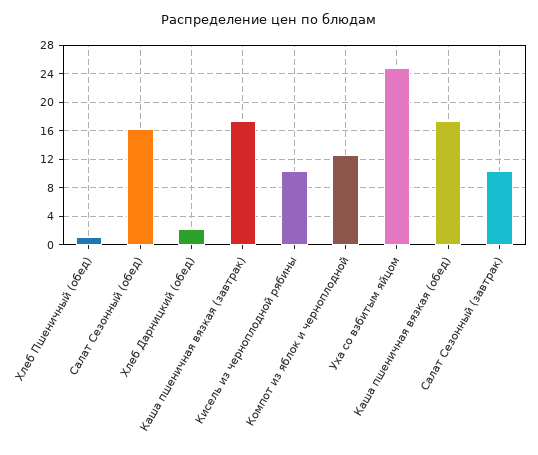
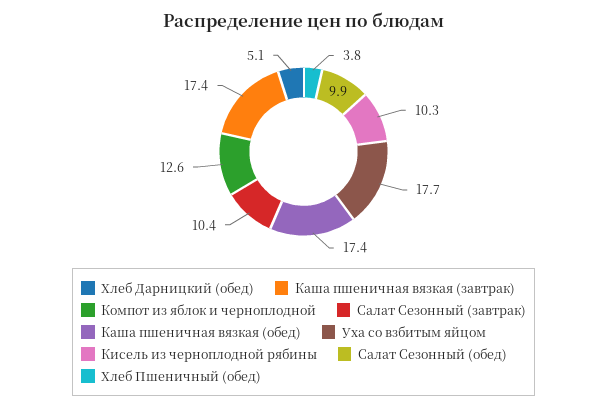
  {
-   "Хлеб Пшеничный (обед)": 1,
+   "Хлеб Пшеничный (обед)": 3.8,
-   "Салат Сезонный (обед)": 16,
+   "Салат Сезонный (обед)": 9.9,
-   "Хлеб Дарницкий (обед)": 2,
+   "Хлеб Дарницкий (обед)": 5.1,
    "Каша пшеничная вязкая (завтрак)": 17.4,
    "Кисель из черноплодной рябины": 10.3,
    "Компот из яблок и черноплодной": 12.6,
-   "Уха со взбитым яйцом": 25,
+   "Уха со взбитым яйцом": 17.7,
    "Каша пшеничная вязкая (обед)": 17.4,
    "Салат Сезонный (завтрак)": 10.4
  }

